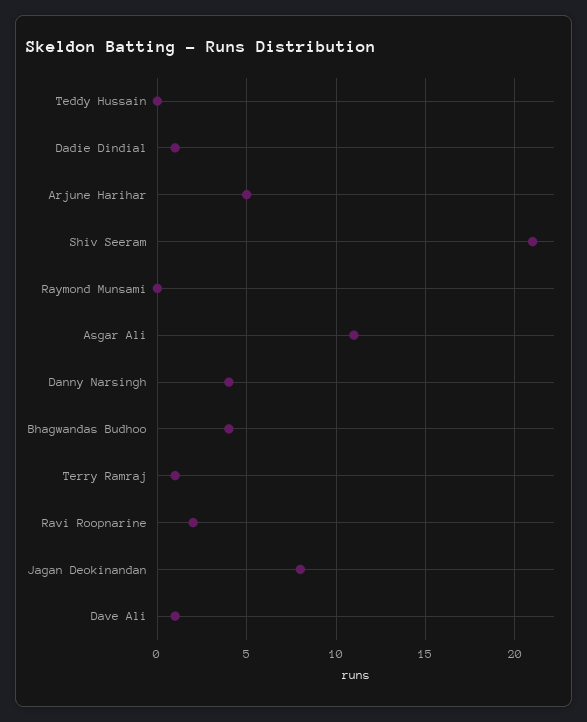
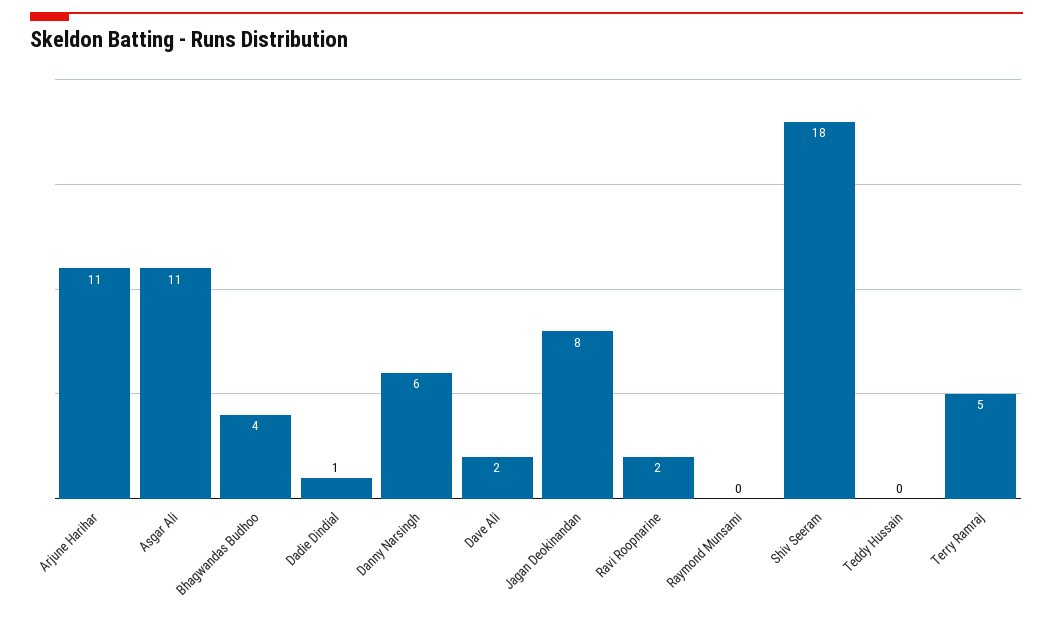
  {
    "Teddy Hussain": 0,
    "Dadie Dindial": 1,
-   "Arjune Harihar": 5,
+   "Arjune Harihar": 11,
-   "Shiv Seeram": 21,
+   "Shiv Seeram": 18,
    "Raymond Munsami": 0,
    "Asgar Ali": 11,
-   "Danny Narsingh": 4,
+   "Danny Narsingh": 6,
    "Bhagwandas Budhoo": 4,
-   "Terry Ramraj": 1,
+   "Terry Ramraj": 5,
    "Ravi Roopnarine": 2,
    "Jagan Deokinandan": 8,
-   "Dave Ali": 1
+   "Dave Ali": 2
  }

